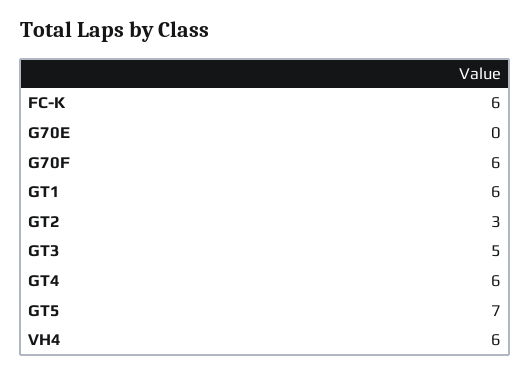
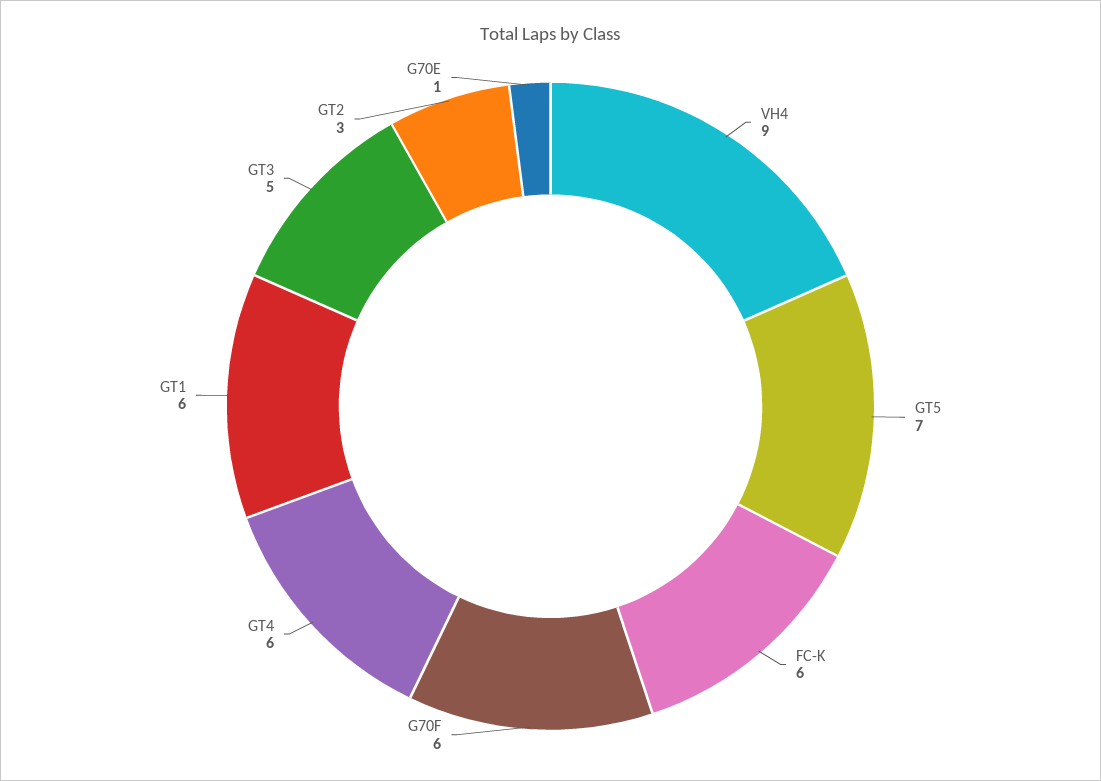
  {
    "FC-K": 6,
-   "G70E": 0,
+   "G70E": 1,
    "G70F": 6,
    "GT1": 6,
    "GT2": 3,
    "GT3": 5,
    "GT4": 6,
    "GT5": 7,
-   "VH4": 6
+   "VH4": 9
  }

